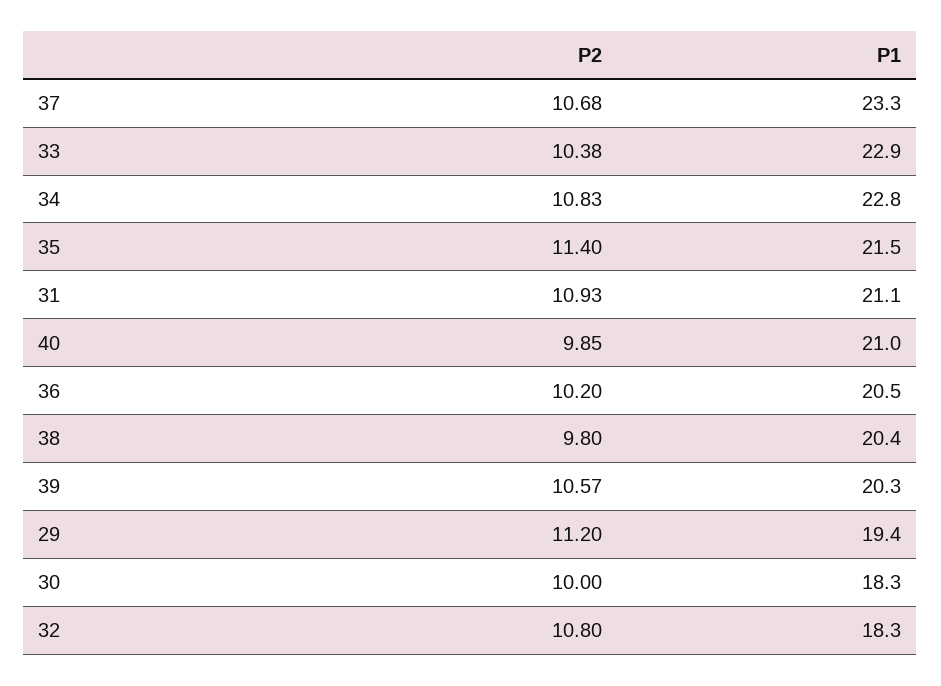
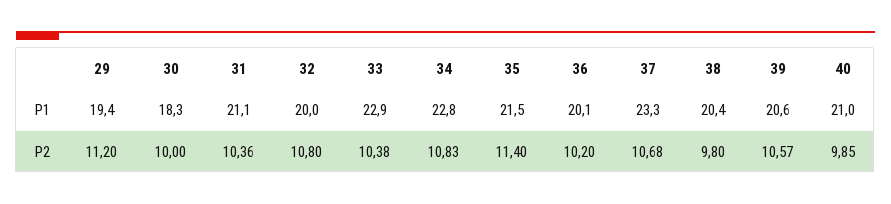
  {
    "P2": {
      "37": 10.68,
      "33": 10.38,
      "34": 10.83,
      "35": 11.4,
-     "31": 10.93,
+     "31": 10.36,
      "40": 9.85,
      "36": 10.2,
      "38": 9.8,
      "39": 10.57,
      "29": 11.2,
      "30": 10,
      "32": 10.8
    },
    "P1": {
      "37": 23.3,
      "33": 22.9,
      "34": 22.8,
      "35": 21.5,
      "31": 21.1,
      "40": 21,
-     "36": 20.5,
+     "36": 20.1,
      "38": 20.4,
-     "39": 20.3,
+     "39": 20.6,
      "29": 19.4,
      "30": 18.3,
-     "32": 18.3
+     "32": 20
    }
  }

